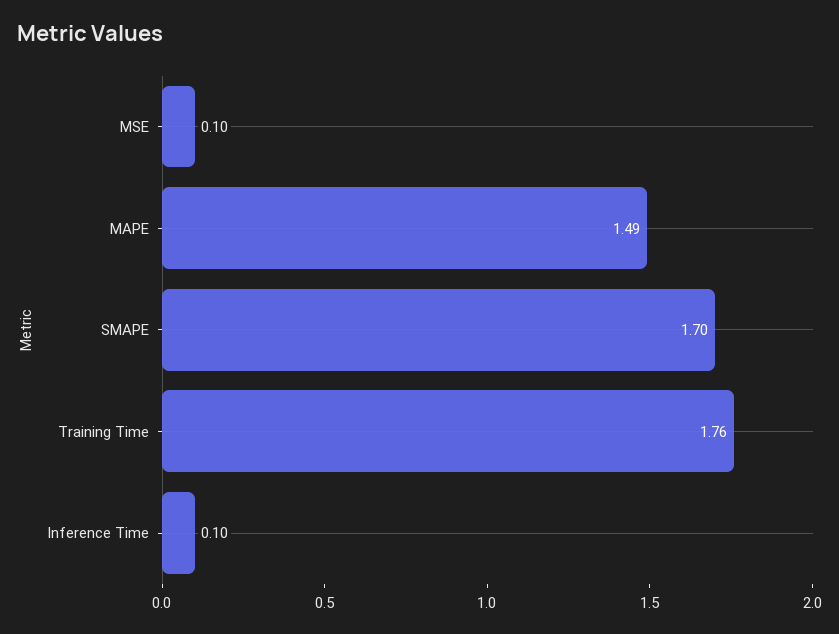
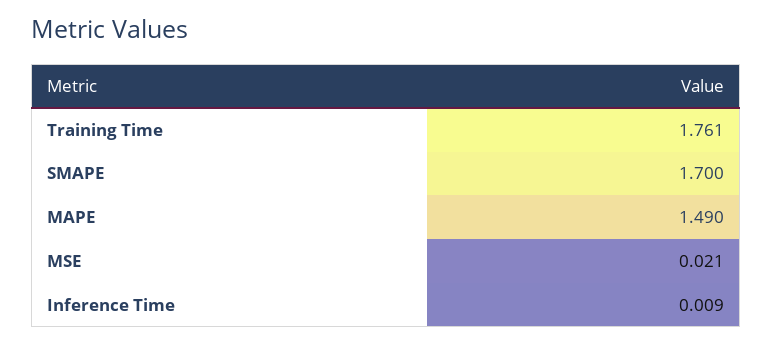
  {
-   "MSE": 0.1,
+   "MSE": 0.021,
    "MAPE": 1.49,
    "SMAPE": 1.7,
    "Training Time": 1.761,
-   "Inference Time": 0.1
+   "Inference Time": 0.009
  }

